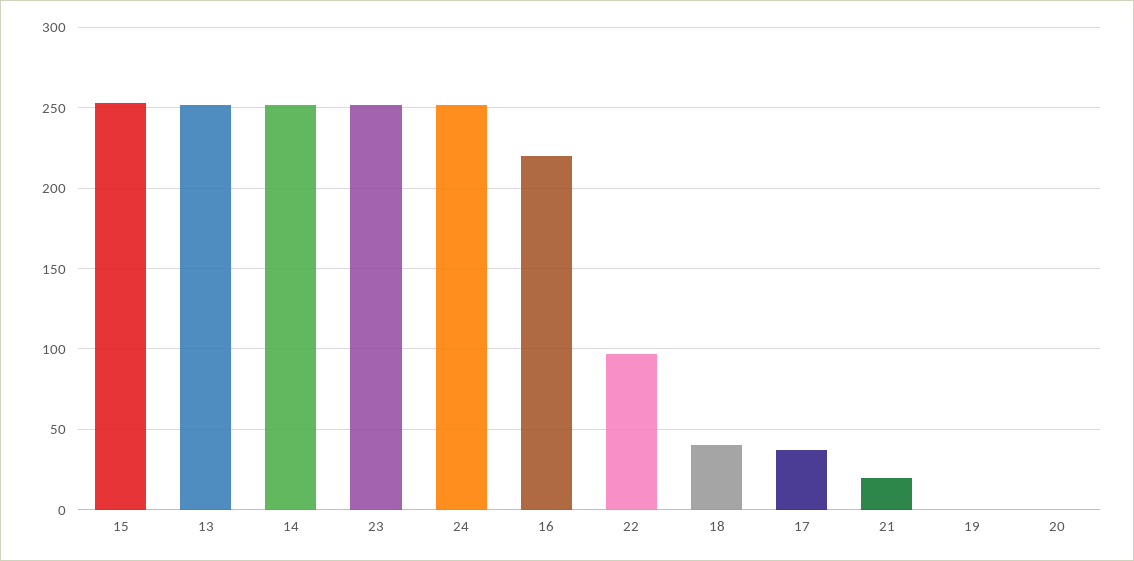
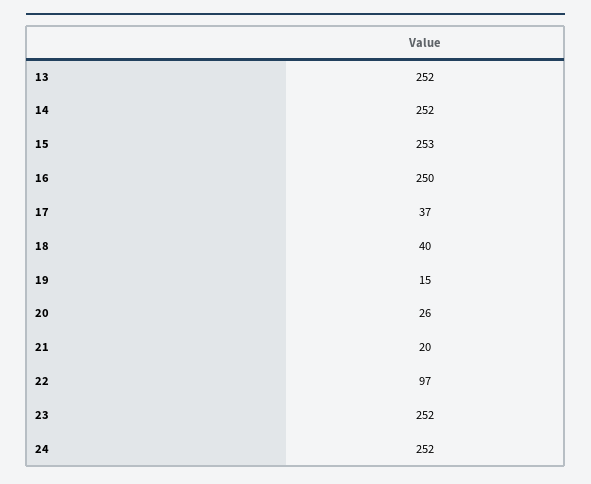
  {
    "15": 253,
    "13": 252,
    "14": 252,
    "23": 252,
    "24": 252,
-   "16": 220,
+   "16": 250,
    "22": 97,
    "18": 40,
    "17": 37,
    "21": 20,
-   "19": 0,
+   "19": 15,
-   "20": 0
+   "20": 26
  }

